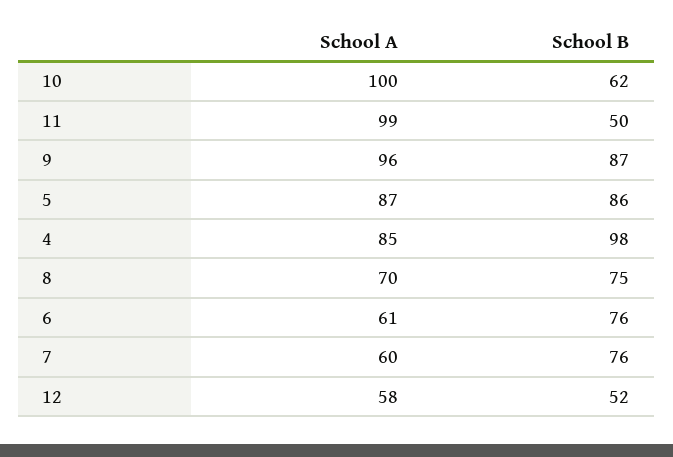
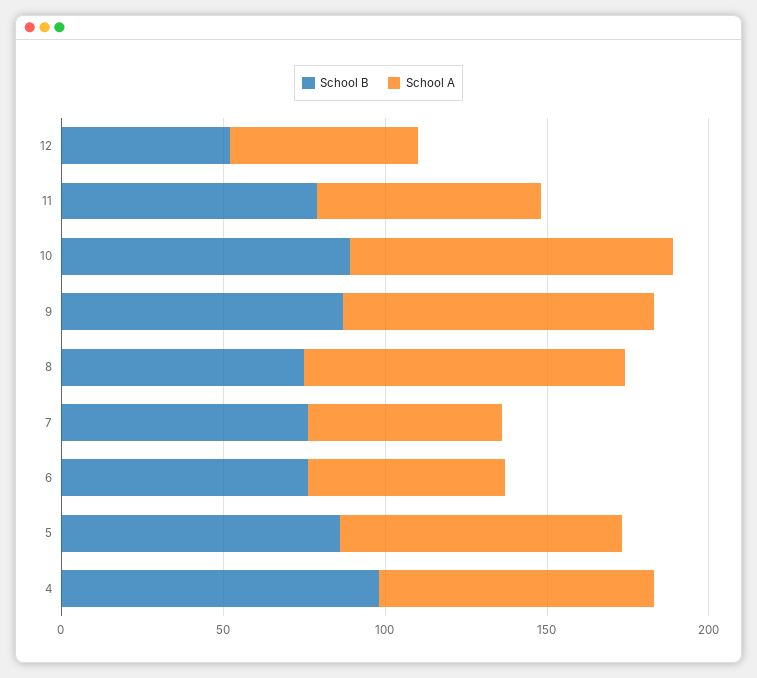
  {
    "School A": {
      "10": 100,
-     "11": 99,
+     "11": 70,
      "9": 96,
      "5": 87,
      "4": 85,
-     "8": 70,
+     "8": 100,
      "6": 61,
      "7": 60,
      "12": 58
    },
    "School B": {
-     "10": 62,
+     "10": 90,
-     "11": 50,
+     "11": 80,
      "9": 87,
      "5": 86,
      "4": 98,
      "8": 75,
      "6": 76,
      "7": 76,
      "12": 52
    }
  }

